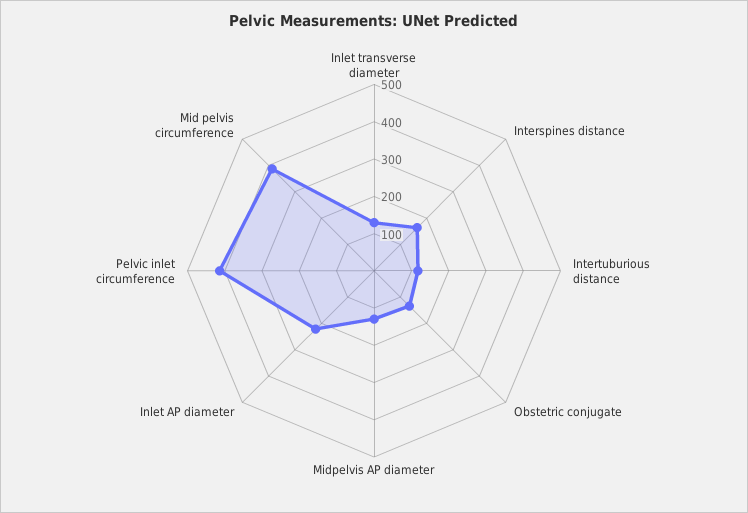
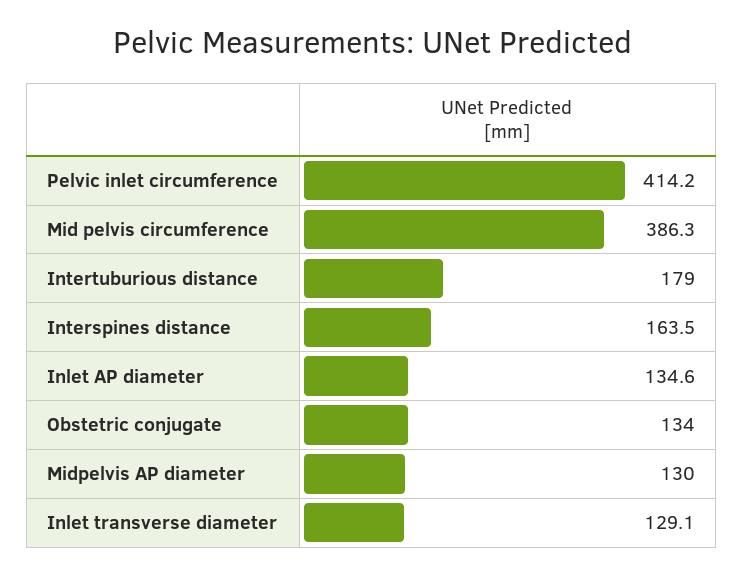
  {
    "Inlet transverse diameter": 129.1,
    "Interspines distance": 163.5,
-   "Intertuburious distance": 125,
+   "Intertuburious distance": 179,
    "Obstetric conjugate": 134,
    "Midpelvis AP diameter": 130,
-   "Inlet AP diameter": 225,
+   "Inlet AP diameter": 134.6,
    "Pelvic inlet circumference": 414.2,
    "Mid pelvis circumference": 386.3
  }

